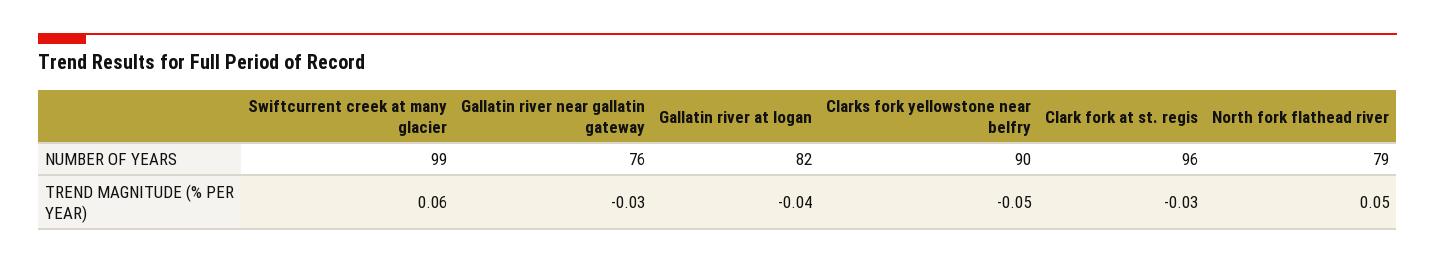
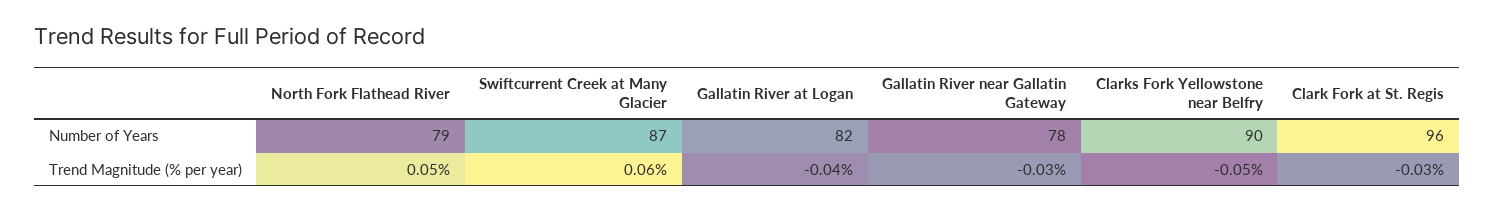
  {
    "Swiftcurrent creek at many glacier": {
-     "NUMBER OF YEARS": 99,
+     "NUMBER OF YEARS": 87,
      "TREND MAGNITUDE (% PER YEAR)": 0.06
    },
    "Gallatin river near gallatin gateway": {
-     "NUMBER OF YEARS": 76,
+     "NUMBER OF YEARS": 78,
      "TREND MAGNITUDE (% PER YEAR)": -0.03
    },
    "Gallatin river at logan": {
      "NUMBER OF YEARS": 82,
      "TREND MAGNITUDE (% PER YEAR)": -0.04
    },
    "Clarks fork yellowstone near belfry": {
      "NUMBER OF YEARS": 90,
      "TREND MAGNITUDE (% PER YEAR)": -0.05
    },
    "Clark fork at st. regis": {
      "NUMBER OF YEARS": 96,
      "TREND MAGNITUDE (% PER YEAR)": -0.03
    },
    "North fork flathead river": {
      "NUMBER OF YEARS": 79,
      "TREND MAGNITUDE (% PER YEAR)": 0.05
    }
  }

